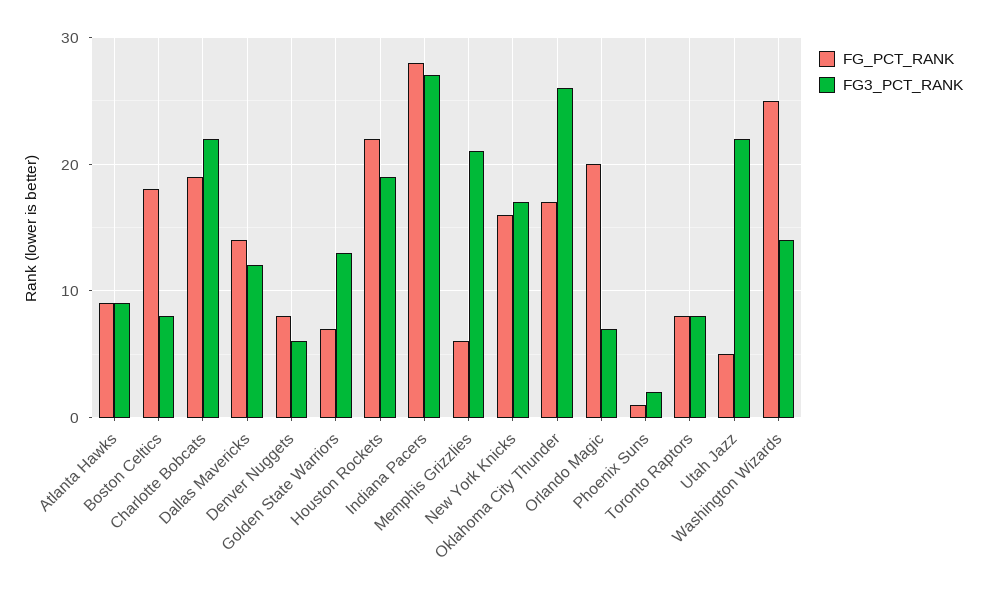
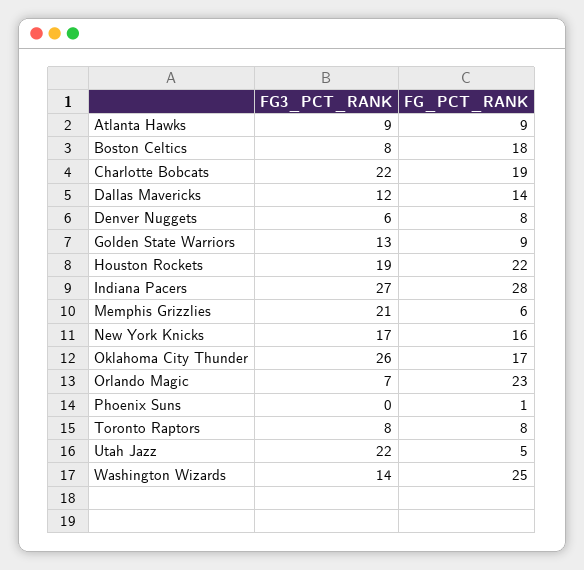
  {
    "FG_PCT_RANK": {
      "Atlanta Hawks": 9,
      "Boston Celtics": 18,
      "Charlotte Bobcats": 19,
      "Dallas Mavericks": 14,
      "Denver Nuggets": 8,
-     "Golden State Warriors": 7,
+     "Golden State Warriors": 9,
      "Houston Rockets": 22,
      "Indiana Pacers": 28,
      "Memphis Grizzlies": 6,
      "New York Knicks": 16,
      "Oklahoma City Thunder": 17,
-     "Orlando Magic": 20,
+     "Orlando Magic": 23,
      "Phoenix Suns": 1,
      "Toronto Raptors": 8,
      "Utah Jazz": 5,
      "Washington Wizards": 25
    },
    "FG3_PCT_RANK": {
      "Atlanta Hawks": 9,
      "Boston Celtics": 8,
      "Charlotte Bobcats": 22,
      "Dallas Mavericks": 12,
      "Denver Nuggets": 6,
      "Golden State Warriors": 13,
      "Houston Rockets": 19,
      "Indiana Pacers": 27,
      "Memphis Grizzlies": 21,
      "New York Knicks": 17,
      "Oklahoma City Thunder": 26,
      "Orlando Magic": 7,
-     "Phoenix Suns": 2,
+     "Phoenix Suns": 0,
      "Toronto Raptors": 8,
      "Utah Jazz": 22,
      "Washington Wizards": 14
    }
  }

